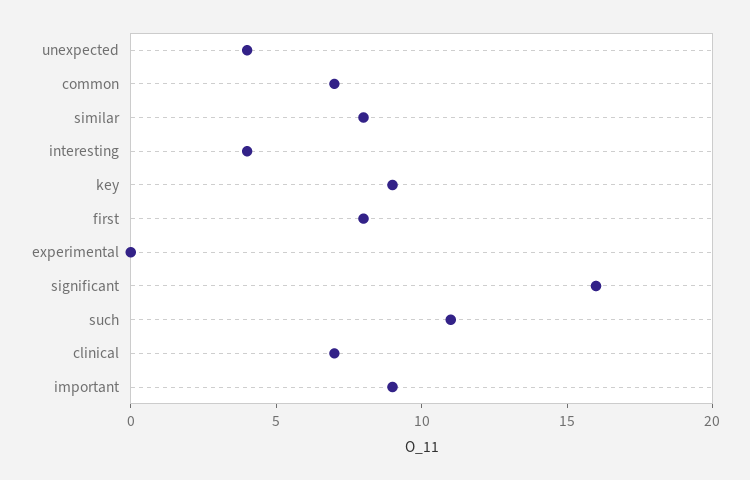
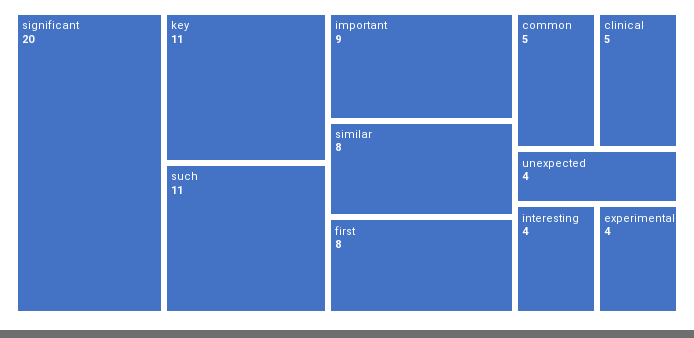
  {
    "unexpected": 4,
-   "common": 7,
+   "common": 5,
    "similar": 8,
    "interesting": 4,
-   "key": 9,
+   "key": 11,
    "first": 8,
-   "experimental": 0,
+   "experimental": 4,
-   "significant": 16,
+   "significant": 20,
    "such": 11,
-   "clinical": 7,
+   "clinical": 5,
    "important": 9
  }

